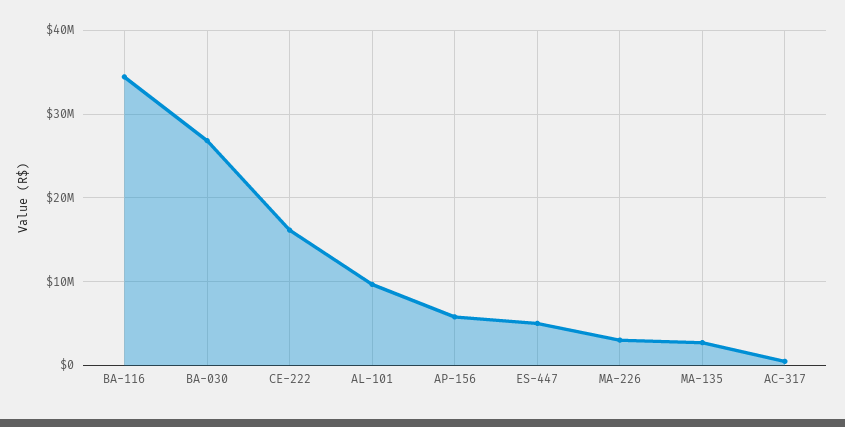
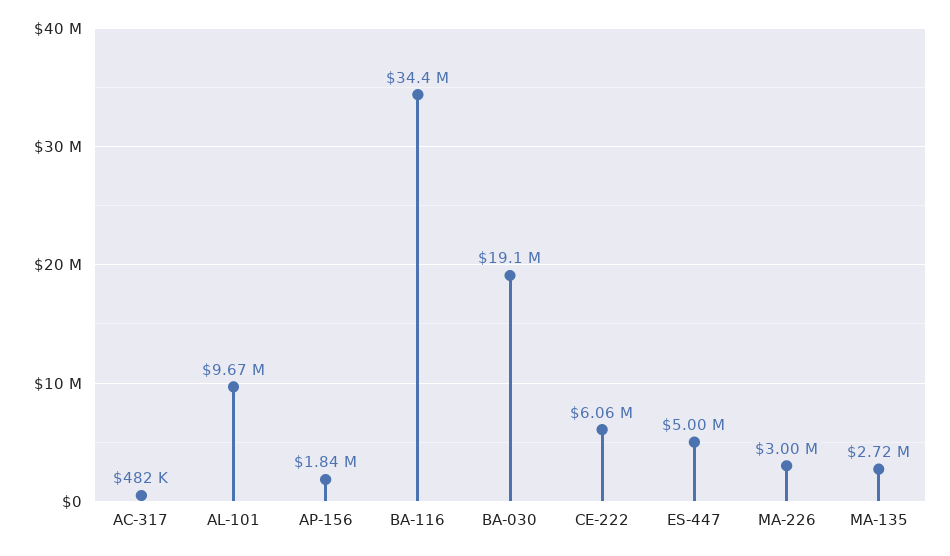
  {
    "BA-116": 34400000,
-   "BA-030": 27000000,
+   "BA-030": 19100000,
-   "CE-222": 16000000,
+   "CE-222": 6060000,
    "AL-101": 9670000,
-   "AP-156": 6000000,
+   "AP-156": 1840000,
    "ES-447": 5000000,
    "MA-226": 3000000,
    "MA-135": 2720000,
    "AC-317": 482000
  }

